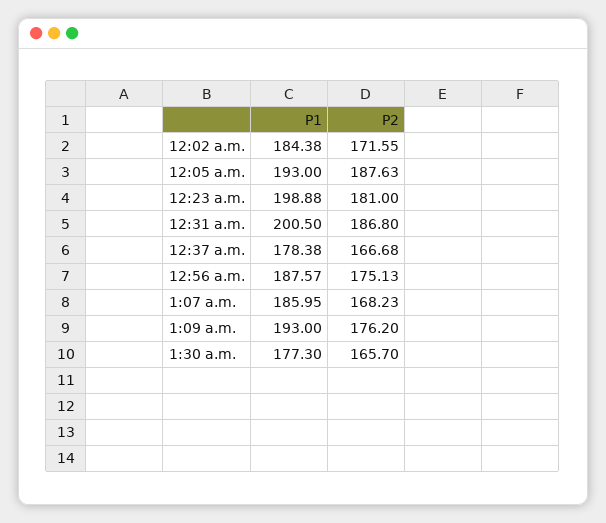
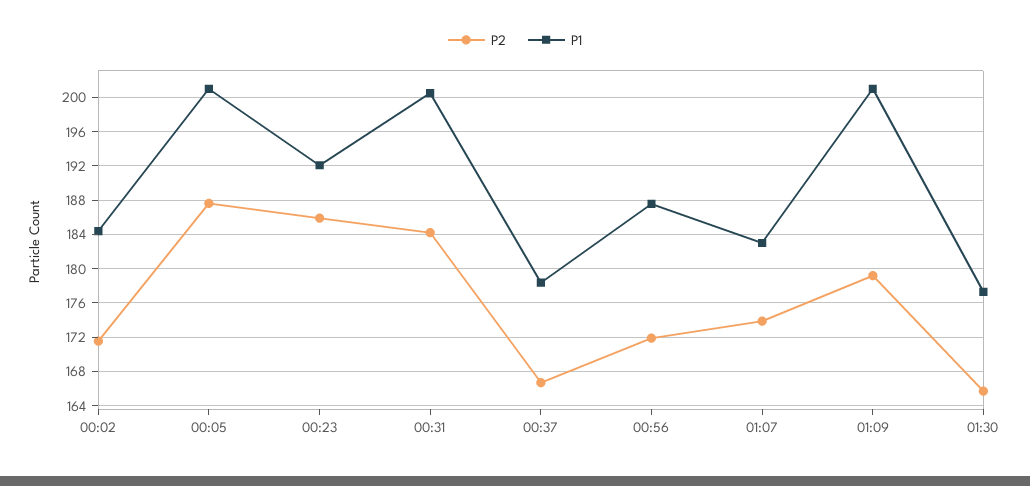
  {
    "P1": {
      "12:02 a.m.": 184.38,
-     "12:05 a.m.": 193,
+     "12:05 a.m.": 201,
-     "12:23 a.m.": 198.88,
+     "12:23 a.m.": 192,
      "12:31 a.m.": 200.5,
      "12:37 a.m.": 178.38,
      "12:56 a.m.": 187.57,
-     "1:07 a.m.": 185.95,
+     "1:07 a.m.": 183,
-     "1:09 a.m.": 193,
+     "1:09 a.m.": 201,
      "1:30 a.m.": 177.3
    },
    "P2": {
      "12:02 a.m.": 171.55,
      "12:05 a.m.": 187.63,
-     "12:23 a.m.": 181,
+     "12:23 a.m.": 186,
-     "12:31 a.m.": 186.8,
+     "12:31 a.m.": 184,
      "12:37 a.m.": 166.68,
-     "12:56 a.m.": 175.13,
+     "12:56 a.m.": 172,
-     "1:07 a.m.": 168.23,
+     "1:07 a.m.": 174,
-     "1:09 a.m.": 176.2,
+     "1:09 a.m.": 179,
      "1:30 a.m.": 165.7
    }
  }

